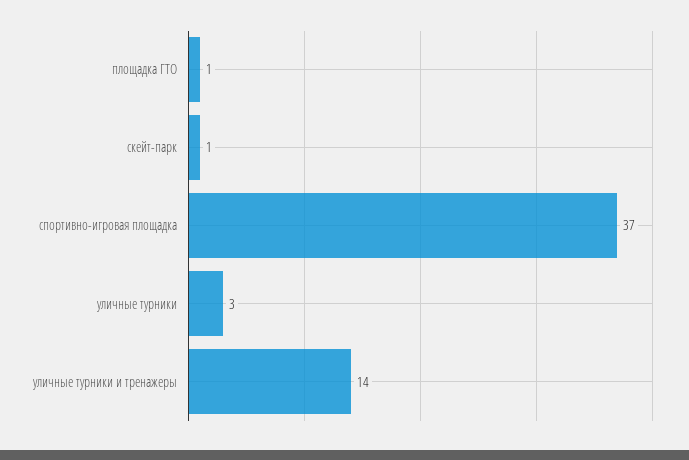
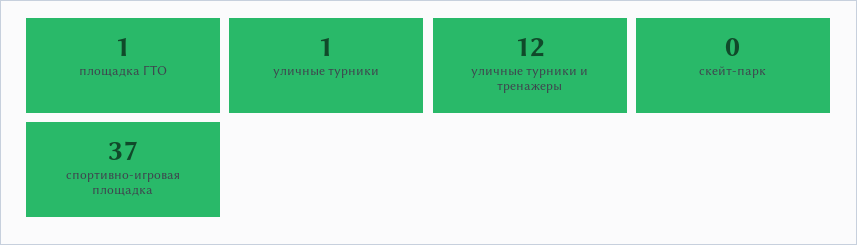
  {
    "площадка ГТО": 1,
-   "скейт-парк": 1,
+   "скейт-парк": 0,
    "спортивно-игровая площадка": 37,
-   "уличные турники": 3,
+   "уличные турники": 1,
-   "уличные турники и тренажеры": 14
+   "уличные турники и тренажеры": 12
  }

